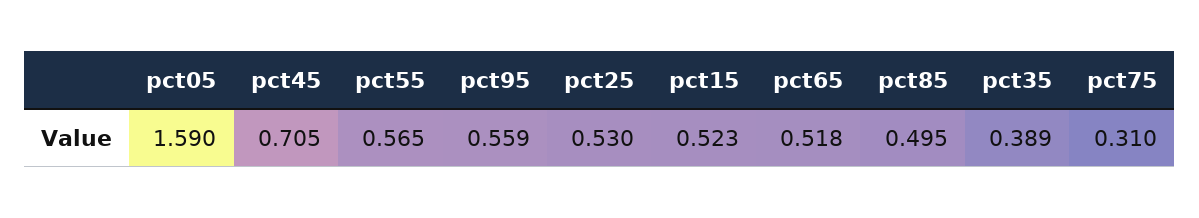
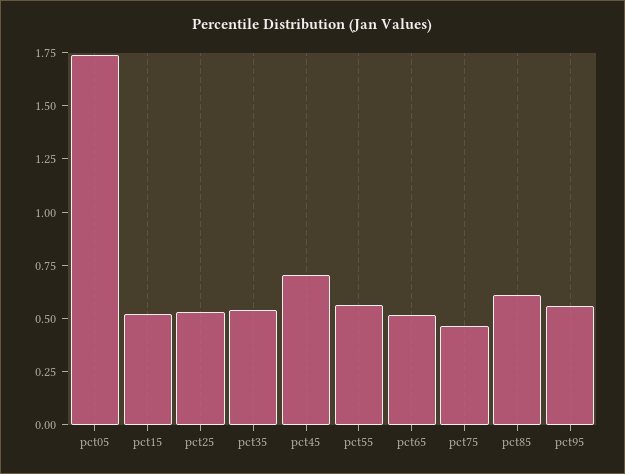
  {
-   "pct05": 1.59,
+   "pct05": 1.75,
    "pct45": 0.705,
    "pct55": 0.565,
    "pct95": 0.559,
    "pct25": 0.53,
    "pct15": 0.523,
    "pct65": 0.518,
-   "pct85": 0.495,
+   "pct85": 0.6,
-   "pct35": 0.389,
+   "pct35": 0.55,
-   "pct75": 0.31
+   "pct75": 0.45
  }

